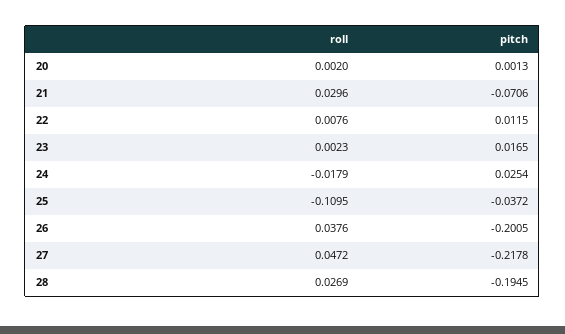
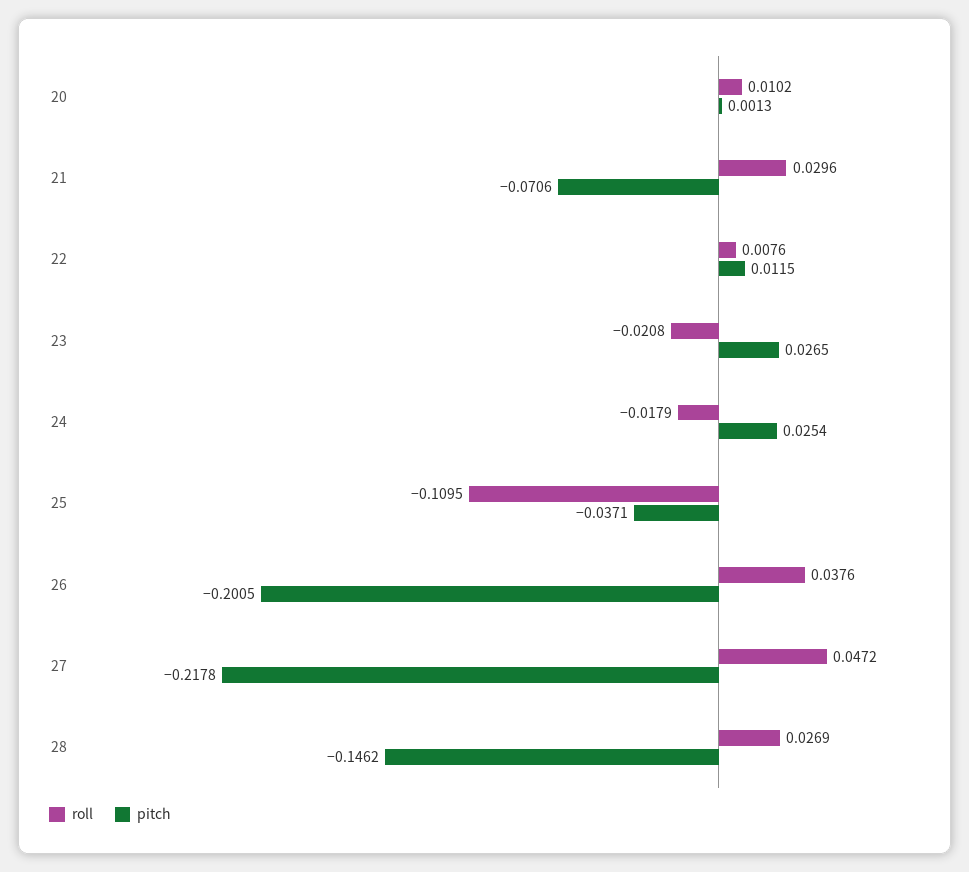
  {
    "roll": {
-     "20": 0.002,
+     "20": 0.0102,
      "21": 0.0296,
      "22": 0.0076,
-     "23": 0.0023,
+     "23": -0.0208,
      "24": -0.0179,
      "25": -0.1095,
      "26": 0.0376,
      "27": 0.0472,
      "28": 0.0269
    },
    "pitch": {
      "20": 0.0013,
      "21": -0.0706,
      "22": 0.0115,
-     "23": 0.0165,
+     "23": 0.0265,
      "24": 0.0254,
-     "25": -0.0372,
+     "25": -0.0371,
      "26": -0.2005,
      "27": -0.2178,
-     "28": -0.1945
+     "28": -0.1462
    }
  }

